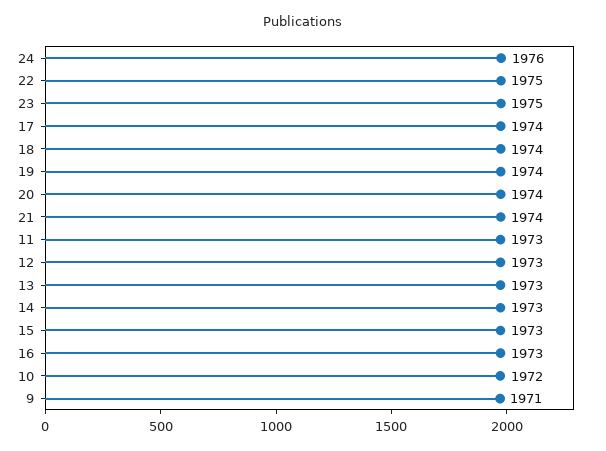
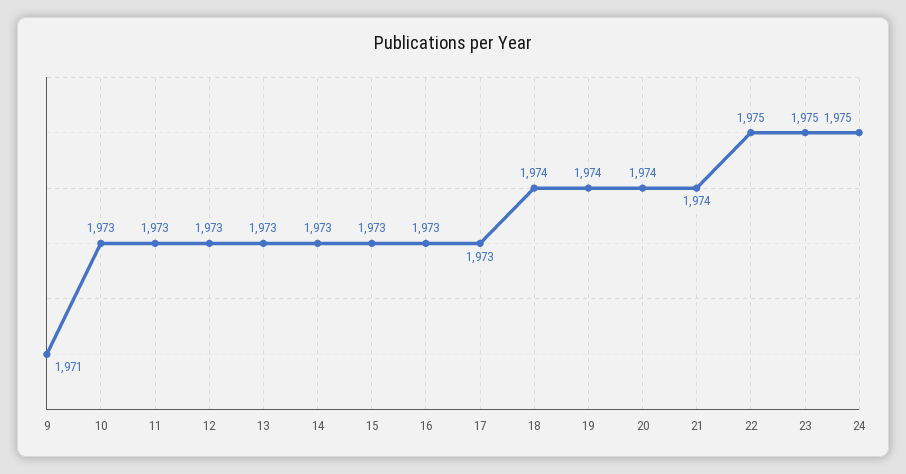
  {
-   "24": 1976,
+   "24": 1975,
    "22": 1975,
    "23": 1975,
-   "17": 1974,
+   "17": 1973,
    "18": 1974,
    "19": 1974,
    "20": 1974,
    "21": 1974,
    "11": 1973,
    "12": 1973,
    "13": 1973,
    "14": 1973,
    "15": 1973,
    "16": 1973,
-   "10": 1972,
+   "10": 1973,
    "9": 1971
  }

